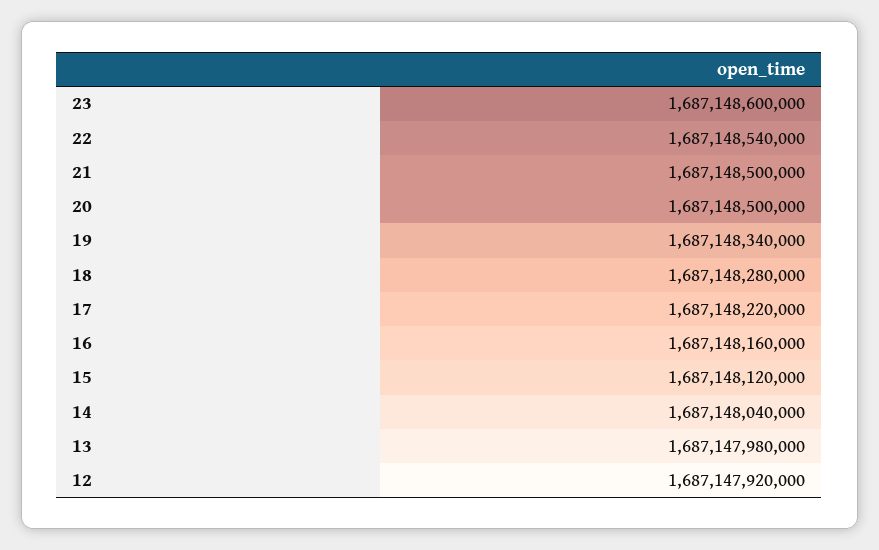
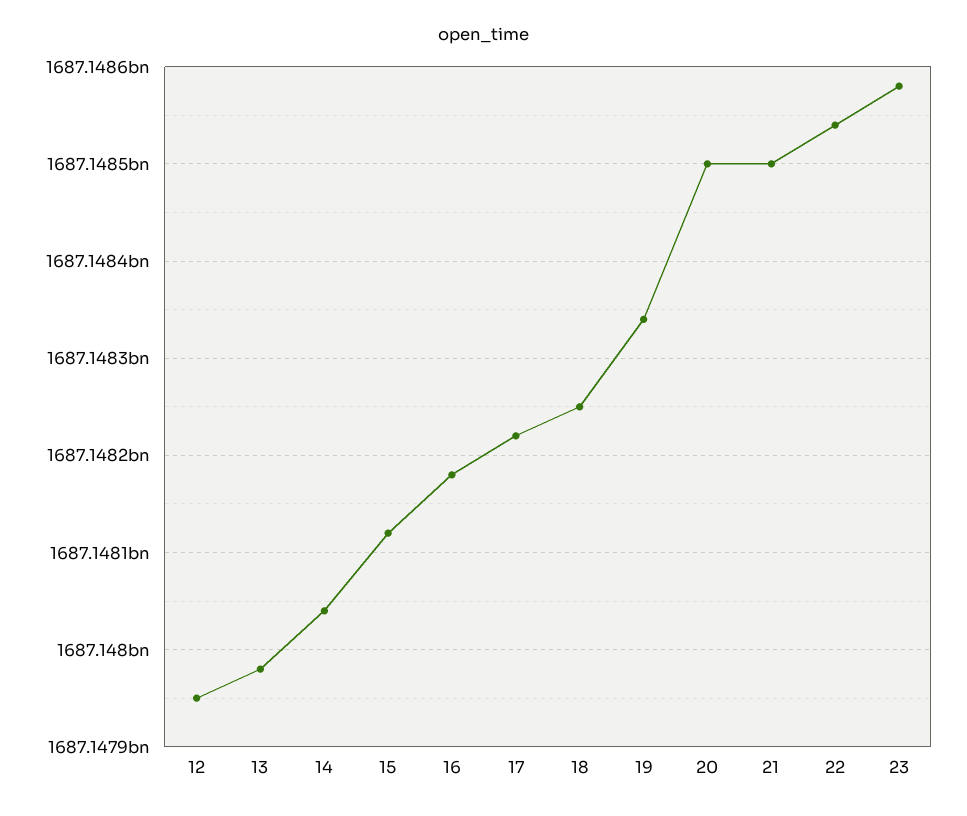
  {
-   "23": 1687148600000,
+   "23": 1687148580000,
    "22": 1687148540000,
    "21": 1687148500000,
    "20": 1687148500000,
    "19": 1687148340000,
-   "18": 1687148280000,
+   "18": 1687148250000,
    "17": 1687148220000,
-   "16": 1687148160000,
+   "16": 1687148180000,
    "15": 1687148120000,
    "14": 1687148040000,
    "13": 1687147980000,
-   "12": 1687147920000
+   "12": 1687147950000
  }

